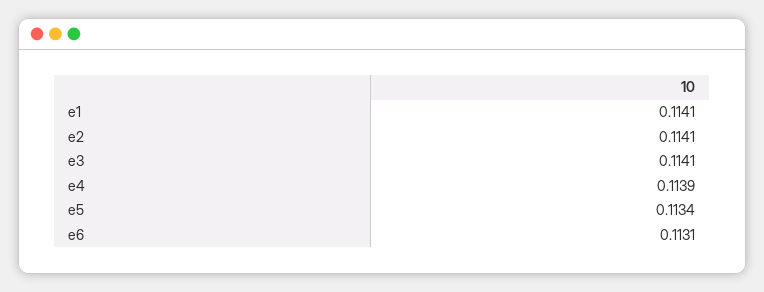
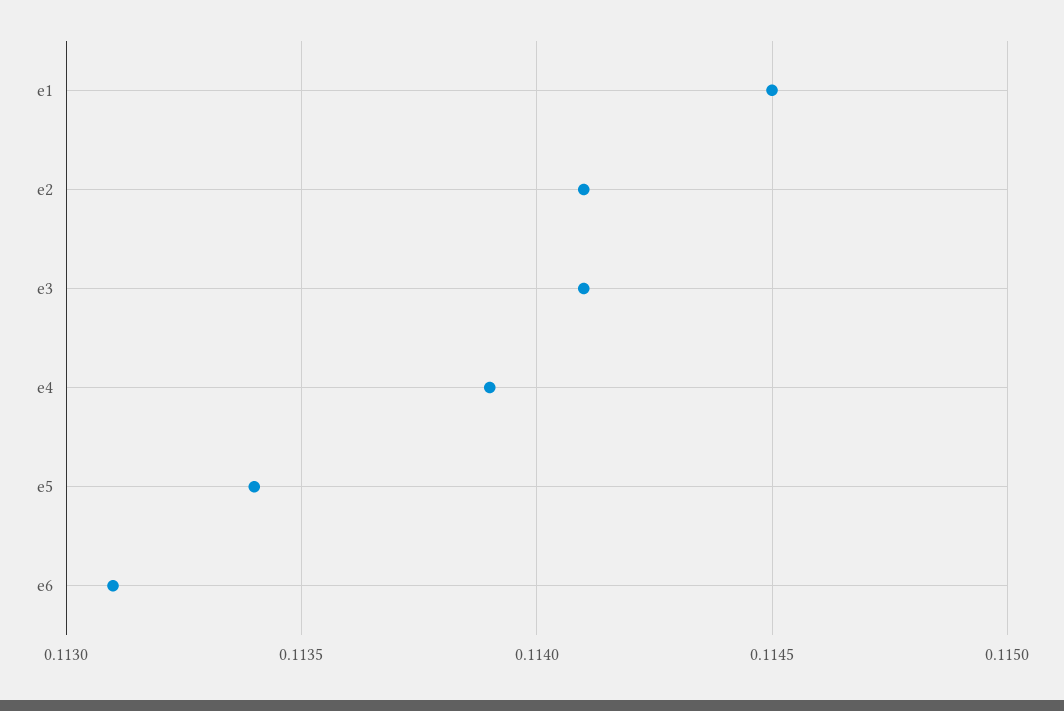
  {
-   "e1": 0.1141,
+   "e1": 0.1145,
    "e2": 0.1141,
    "e3": 0.1141,
    "e4": 0.1139,
    "e5": 0.1134,
    "e6": 0.1131
  }

